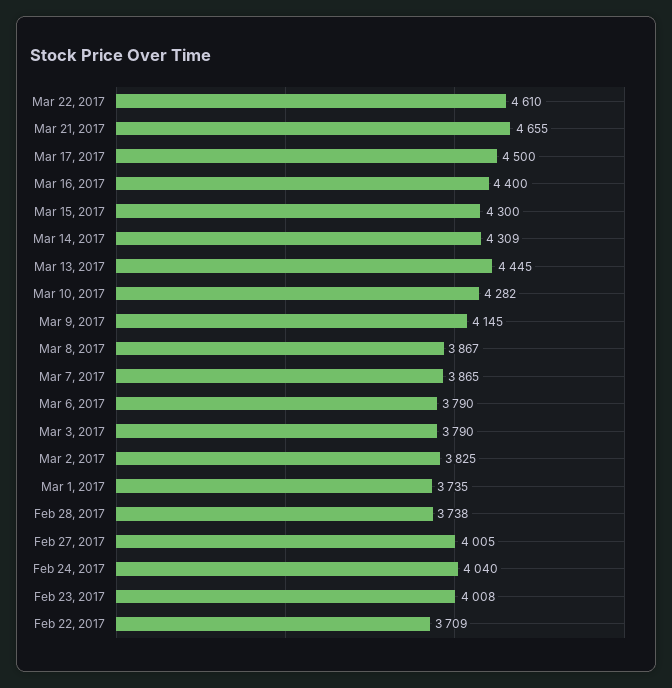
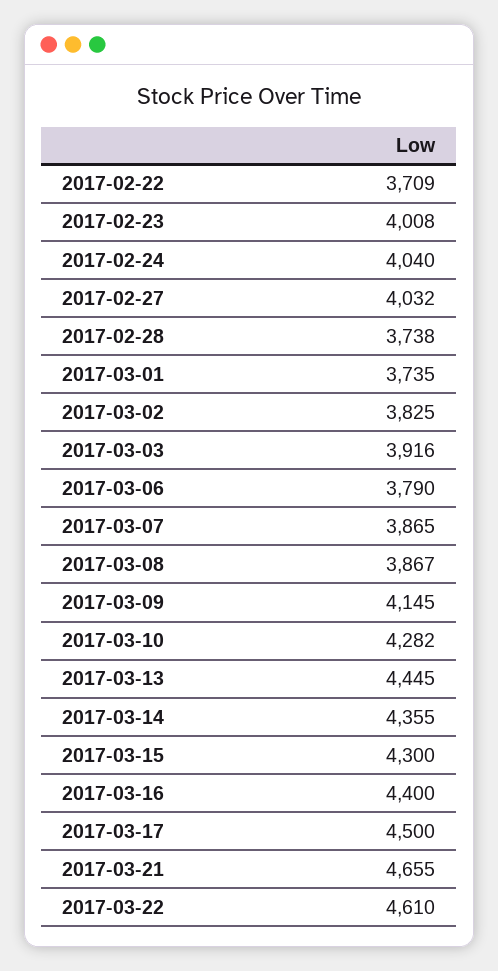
  {
    "Mar 22, 2017": 4610,
    "Mar 21, 2017": 4655,
    "Mar 17, 2017": 4500,
    "Mar 16, 2017": 4400,
    "Mar 15, 2017": 4300,
-   "Mar 14, 2017": 4309,
+   "Mar 14, 2017": 4355,
    "Mar 13, 2017": 4445,
    "Mar 10, 2017": 4282,
    "Mar 9, 2017": 4145,
    "Mar 8, 2017": 3867,
    "Mar 7, 2017": 3865,
    "Mar 6, 2017": 3790,
-   "Mar 3, 2017": 3790,
+   "Mar 3, 2017": 3916,
    "Mar 2, 2017": 3825,
    "Mar 1, 2017": 3735,
    "Feb 28, 2017": 3738,
-   "Feb 27, 2017": 4005,
+   "Feb 27, 2017": 4032,
    "Feb 24, 2017": 4040,
    "Feb 23, 2017": 4008,
    "Feb 22, 2017": 3709
  }

